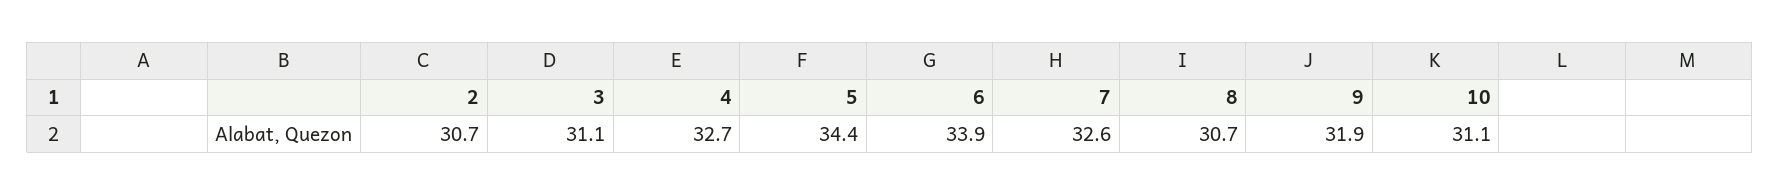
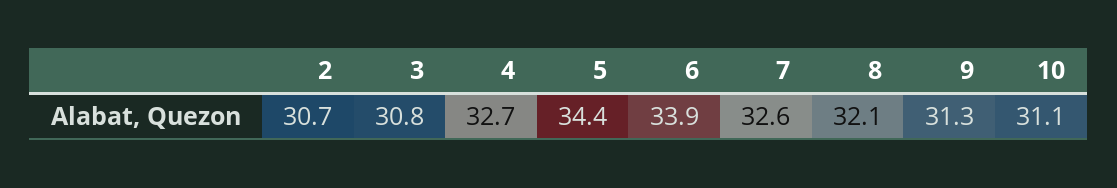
  {
    "2": 30.7,
-   "3": 31.1,
+   "3": 30.8,
    "4": 32.7,
    "5": 34.4,
    "6": 33.9,
    "7": 32.6,
-   "8": 30.7,
+   "8": 32.1,
-   "9": 31.9,
+   "9": 31.3,
    "10": 31.1
  }

